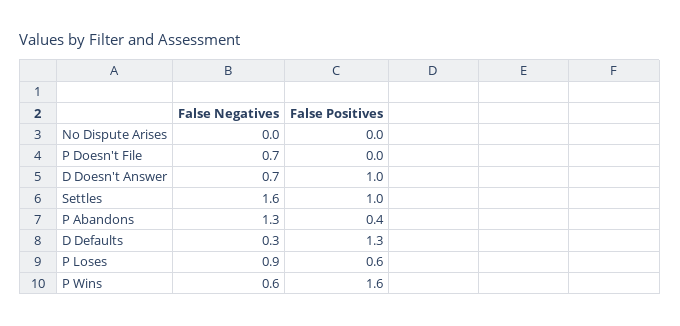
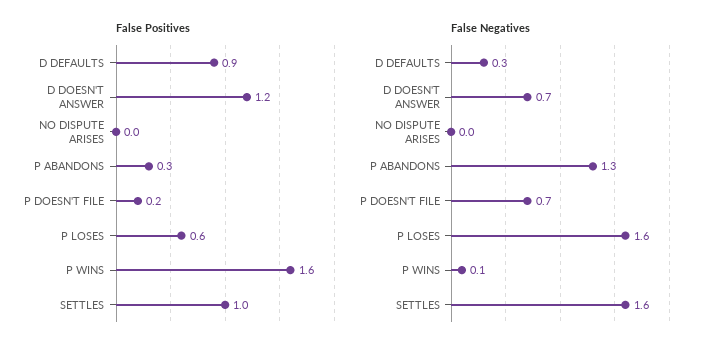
  {
    "False Negatives": {
      "No Dispute Arises": 0,
      "P Doesn't File": 0.7,
      "D Doesn't Answer": 0.7,
      "Settles": 1.6,
      "P Abandons": 1.3,
      "D Defaults": 0.3,
-     "P Loses": 0.9,
+     "P Loses": 1.6,
-     "P Wins": 0.6
+     "P Wins": 0.1
    },
    "False Positives": {
      "No Dispute Arises": 0,
-     "P Doesn't File": 0,
+     "P Doesn't File": 0.2,
-     "D Doesn't Answer": 1,
+     "D Doesn't Answer": 1.2,
      "Settles": 1,
-     "P Abandons": 0.4,
+     "P Abandons": 0.3,
-     "D Defaults": 1.3,
+     "D Defaults": 0.9,
      "P Loses": 0.6,
      "P Wins": 1.6
    }
  }

